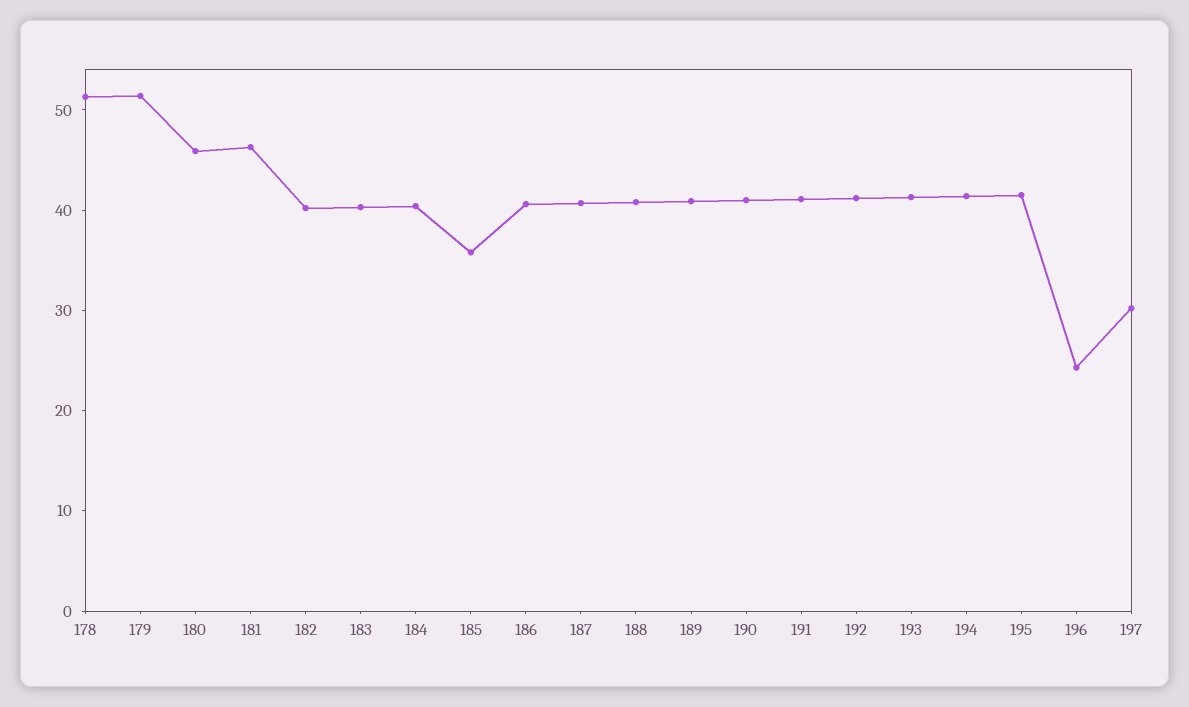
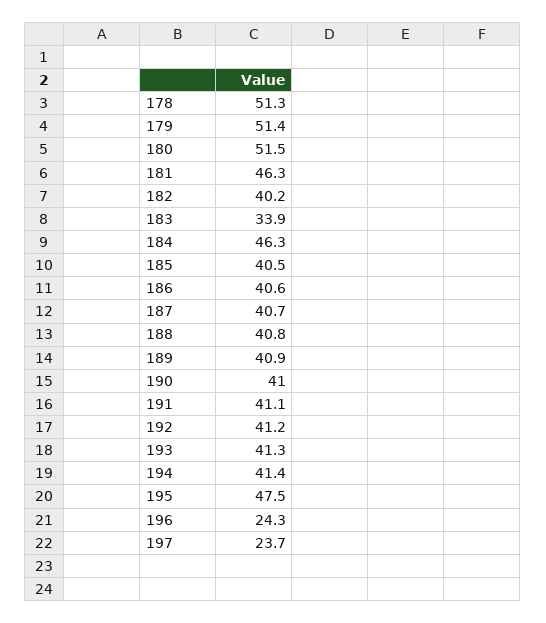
  {
    "178": 51.3,
    "179": 51.4,
-   "180": 46,
+   "180": 51.5,
    "181": 46.3,
    "182": 40.2,
-   "183": 40,
+   "183": 33.9,
-   "184": 40,
+   "184": 46.3,
-   "185": 36,
+   "185": 40.5,
    "186": 40.6,
    "187": 40.7,
    "188": 40.8,
    "189": 40.9,
    "190": 41,
    "191": 41.1,
    "192": 41.2,
    "193": 41.3,
    "194": 41.4,
-   "195": 42,
+   "195": 47.5,
    "196": 24.3,
-   "197": 30
+   "197": 23.7
  }

